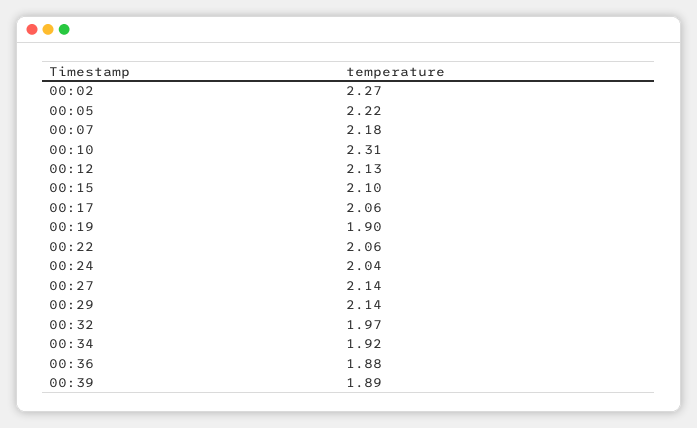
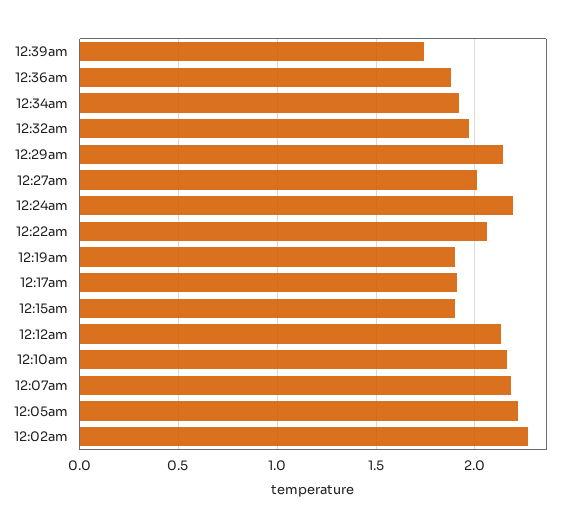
  {
    "00:02": 2.27,
    "00:05": 2.22,
    "00:07": 2.18,
-   "00:10": 2.31,
+   "00:10": 2.15,
    "00:12": 2.13,
-   "00:15": 2.1,
+   "00:15": 1.9,
-   "00:17": 2.06,
+   "00:17": 1.9,
    "00:19": 1.9,
    "00:22": 2.06,
-   "00:24": 2.04,
+   "00:24": 2.2,
-   "00:27": 2.14,
+   "00:27": 2,
    "00:29": 2.14,
    "00:32": 1.97,
    "00:34": 1.92,
    "00:36": 1.88,
-   "00:39": 1.89
+   "00:39": 1.75
  }

